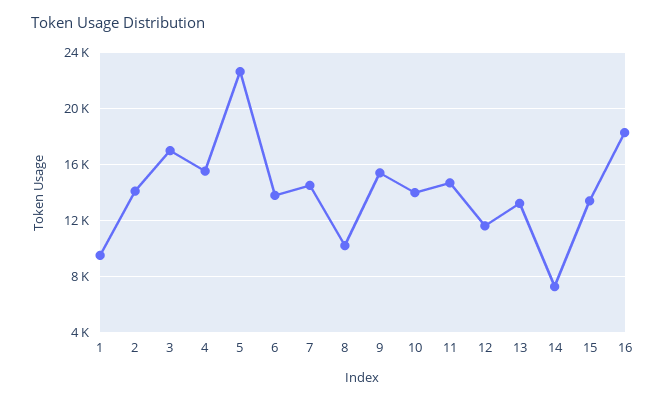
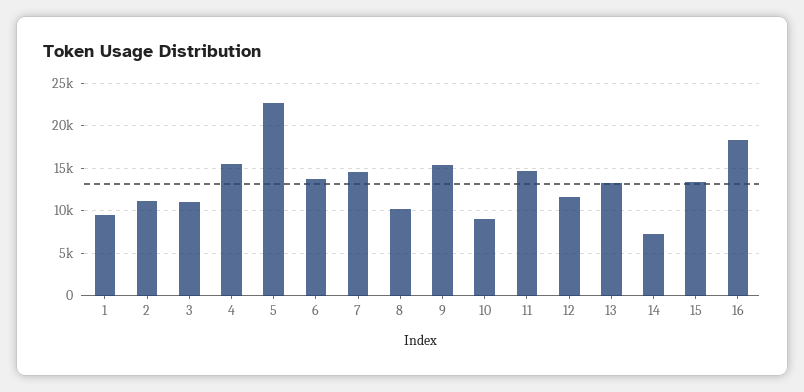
  {
    "1": 9500,
-   "2": 14000,
+   "2": 11000,
-   "3": 17000,
+   "3": 11000,
    "4": 15500,
    "5": 22500,
    "6": 14000,
    "7": 14500,
    "8": 10000,
    "9": 15500,
-   "10": 14000,
+   "10": 9000,
    "11": 14500,
    "12": 11500,
    "13": 13000,
    "14": 7500,
    "15": 13500,
    "16": 18500
  }

